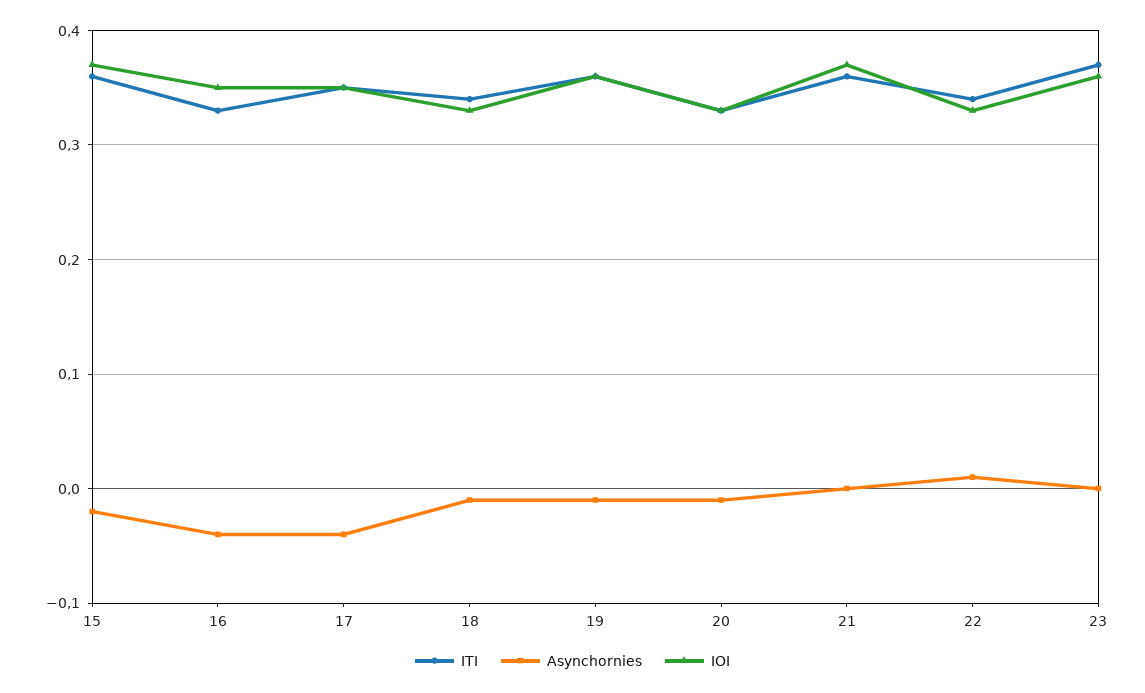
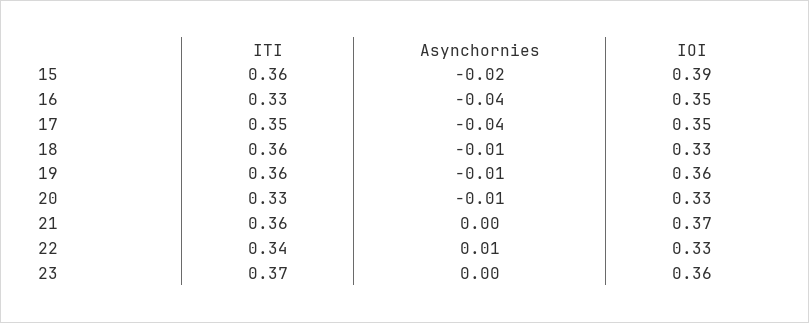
  {
    "ITI": {
      "15": 0.36,
      "16": 0.33,
      "17": 0.35,
-     "18": 0.34,
+     "18": 0.36,
      "19": 0.36,
      "20": 0.33,
      "21": 0.36,
      "22": 0.34,
      "23": 0.37
    },
    "Asynchornies": {
      "15": -0.02,
      "16": -0.04,
      "17": -0.04,
      "18": -0.01,
      "19": -0.01,
      "20": -0.01,
      "21": 0,
      "22": 0.01,
      "23": 0
    },
    "IOI": {
-     "15": 0.37,
+     "15": 0.39,
      "16": 0.35,
      "17": 0.35,
      "18": 0.33,
      "19": 0.36,
      "20": 0.33,
      "21": 0.37,
      "22": 0.33,
      "23": 0.36
    }
  }

